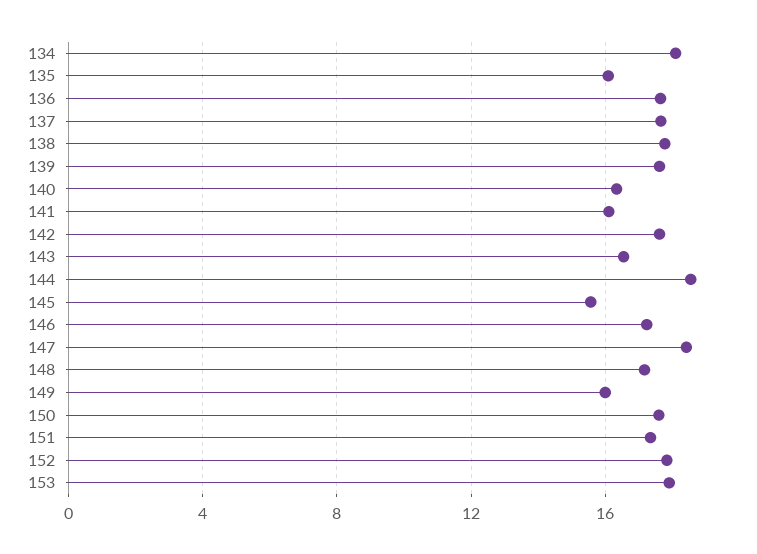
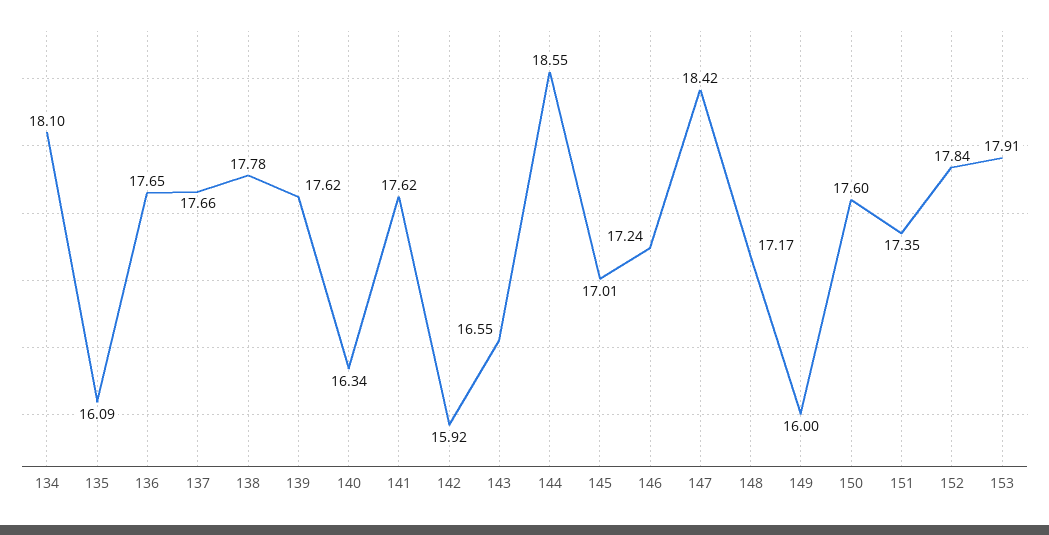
  {
    "134": 18.1,
    "135": 16.09,
    "136": 17.65,
    "137": 17.66,
    "138": 17.78,
    "139": 17.62,
    "140": 16.34,
-   "141": 16,
+   "141": 17.62,
-   "142": 17.5,
+   "142": 15.92,
    "143": 16.55,
    "144": 18.55,
-   "145": 15.5,
+   "145": 17.01,
    "146": 17.24,
    "147": 18.42,
    "148": 17.17,
    "149": 16,
    "150": 17.6,
    "151": 17.35,
    "152": 17.84,
    "153": 17.91
  }

